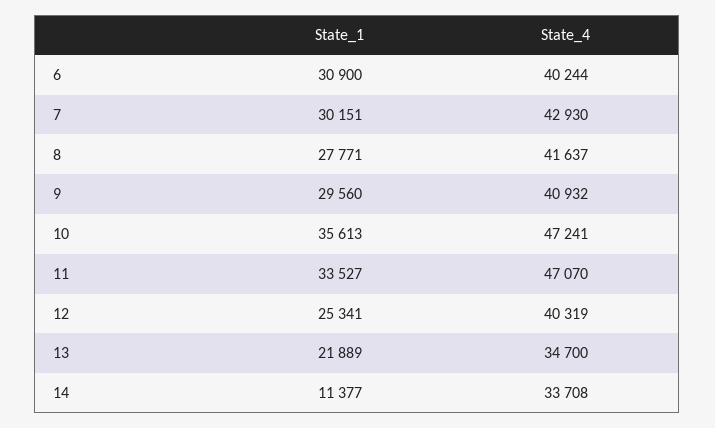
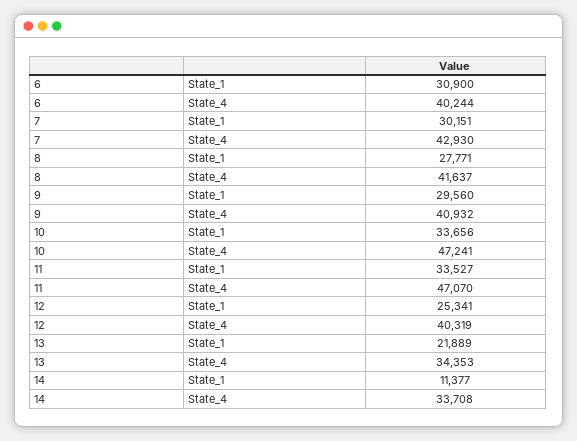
  {
    "State_1": {
      "6": 30900,
      "7": 30151,
      "8": 27771,
      "9": 29560,
-     "10": 35613,
+     "10": 33656,
      "11": 33527,
      "12": 25341,
      "13": 21889,
      "14": 11377
    },
    "State_4": {
      "6": 40244,
      "7": 42930,
      "8": 41637,
      "9": 40932,
      "10": 47241,
      "11": 47070,
      "12": 40319,
-     "13": 34700,
+     "13": 34353,
      "14": 33708
    }
  }

